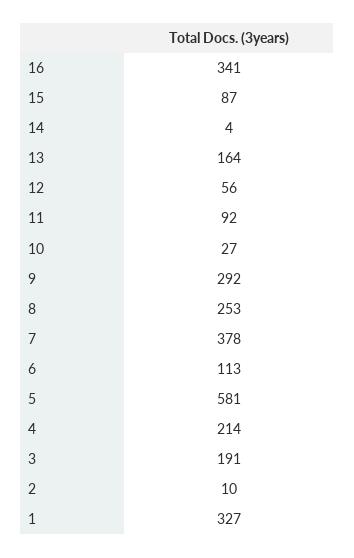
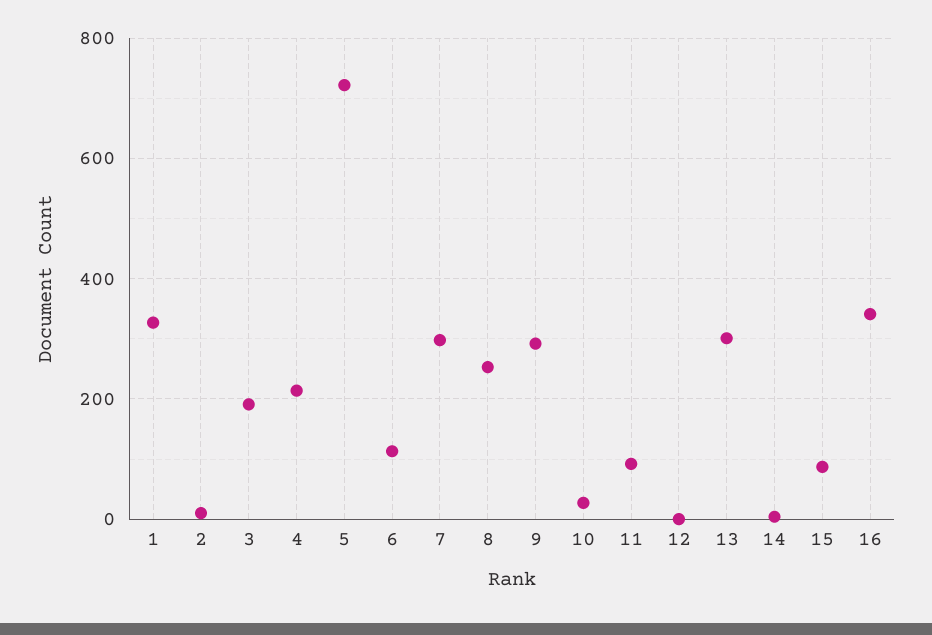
  {
    "16": 341,
    "15": 87,
    "14": 4,
-   "13": 164,
+   "13": 300,
-   "12": 56,
+   "12": 0,
    "11": 92,
    "10": 27,
    "9": 292,
    "8": 253,
-   "7": 378,
+   "7": 300,
    "6": 113,
-   "5": 581,
+   "5": 720,
    "4": 214,
    "3": 191,
    "2": 10,
    "1": 327
  }

